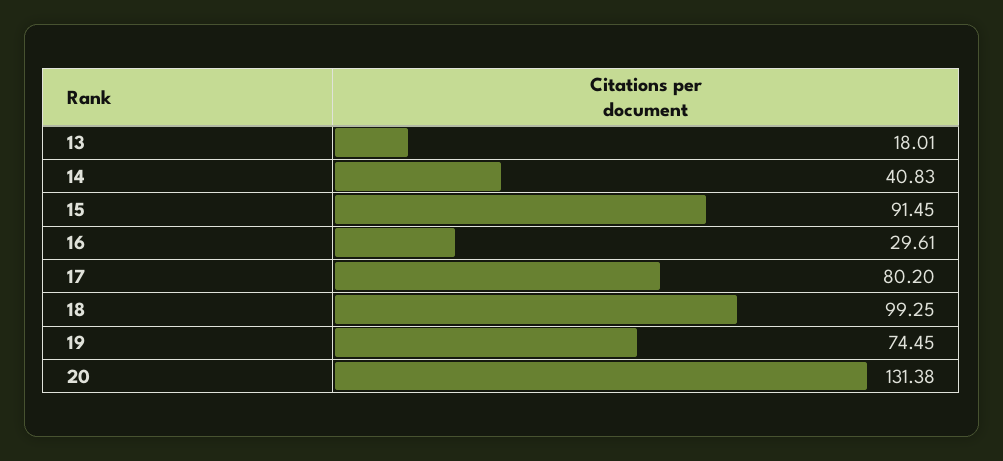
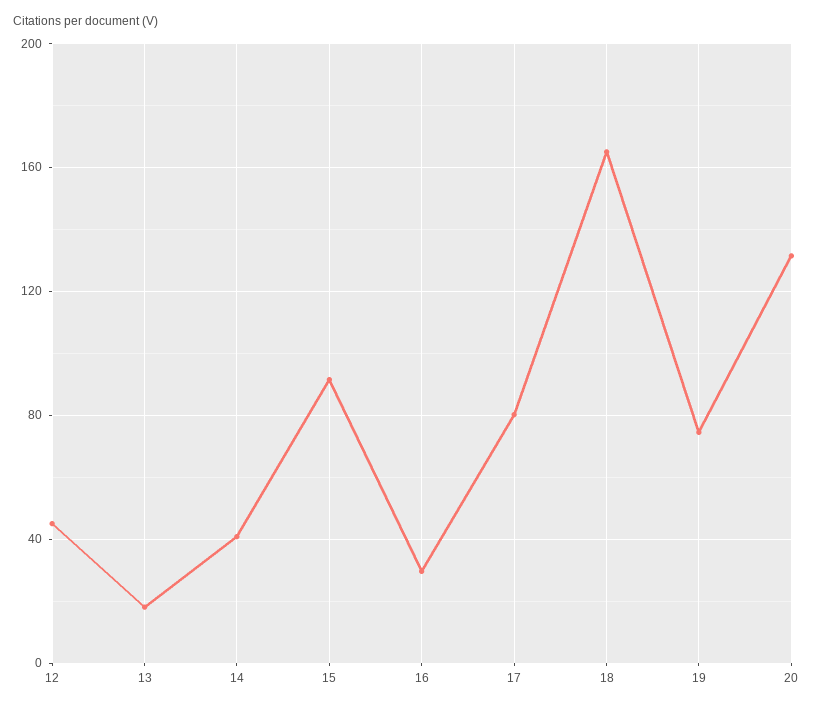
  {
    "13": 18.01,
    "14": 40.83,
    "15": 91.45,
    "16": 29.61,
    "17": 80.2,
-   "18": 99.25,
+   "18": 165,
    "19": 74.45,
-   "20": 131.38
+   "20": 131.38,
+   "12": 45
  }

